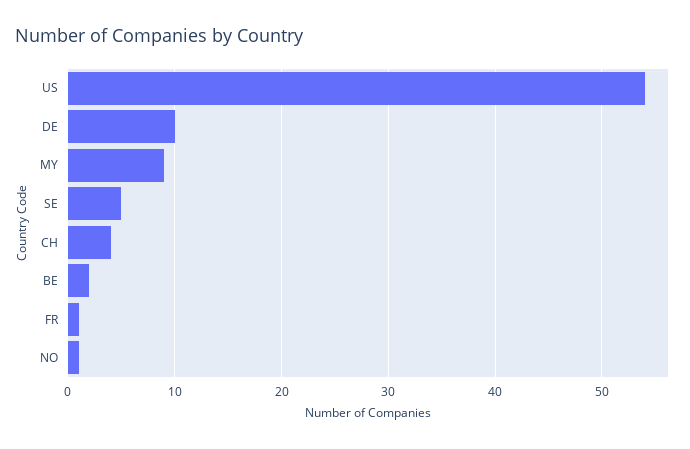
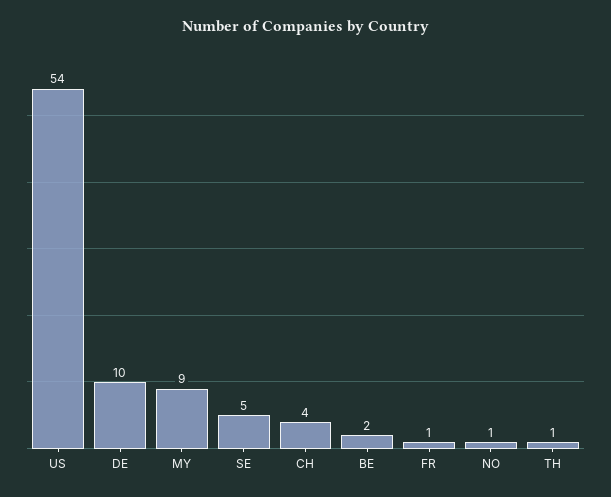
  {
    "US": 54,
    "DE": 10,
    "MY": 9,
    "SE": 5,
    "CH": 4,
    "BE": 2,
    "FR": 1,
-   "NO": 1
+   "NO": 1,
+   "TH": 1
  }

